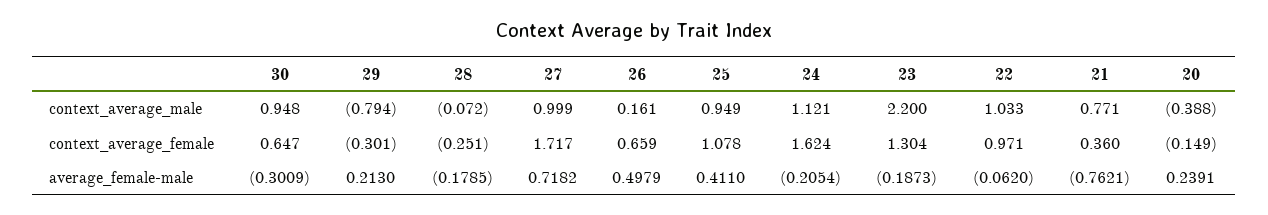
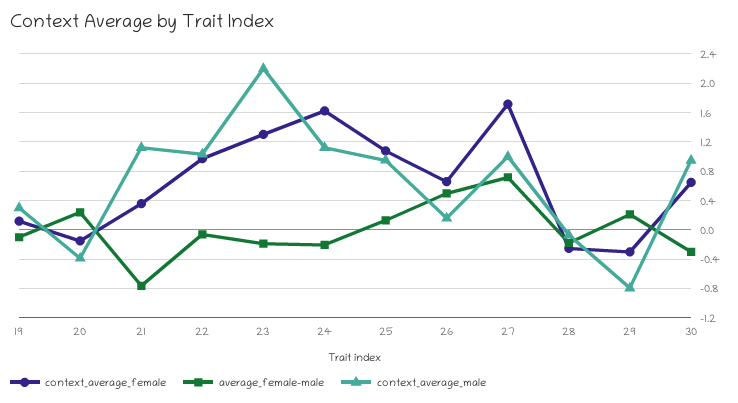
  {
    "context_average_male": {
      "30": 0.948,
      "29": -0.794,
      "28": -0.072,
      "27": 0.999,
      "26": 0.161,
      "25": 0.949,
      "24": 1.121,
      "23": 2.2,
      "22": 1.033,
-     "21": 0.771,
+     "21": 1.1,
-     "20": -0.388
+     "20": -0.388,
+     "19": 0.3
    },
    "context_average_female": {
      "30": 0.647,
      "29": -0.301,
      "28": -0.251,
      "27": 1.717,
      "26": 0.659,
      "25": 1.078,
      "24": 1.624,
      "23": 1.304,
      "22": 0.971,
      "21": 0.36,
-     "20": -0.149
+     "20": -0.149,
+     "19": 0.1
    },
    "average_female-male": {
      "30": -0.3009,
      "29": 0.213,
      "28": -0.1785,
      "27": 0.7182,
      "26": 0.4979,
-     "25": 0.411,
+     "25": 0.1,
      "24": -0.2054,
      "23": -0.1873,
      "22": -0.062,
      "21": -0.7621,
-     "20": 0.2391
+     "20": 0.2391,
+     "19": -0.1
    }
  }

